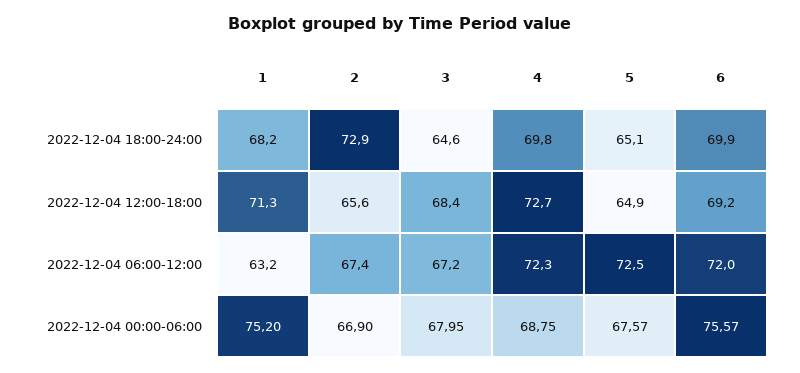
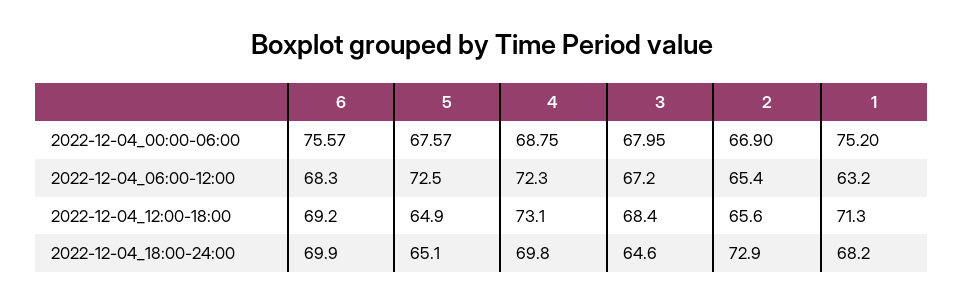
  {
    "1": {
      "2022-12-04 18:00-24:00": 68.2,
      "2022-12-04 12:00-18:00": 71.3,
      "2022-12-04 06:00-12:00": 63.2,
      "2022-12-04 00:00-06:00": 75.2
    },
    "2": {
      "2022-12-04 18:00-24:00": 72.9,
      "2022-12-04 12:00-18:00": 65.6,
-     "2022-12-04 06:00-12:00": 67.4,
+     "2022-12-04 06:00-12:00": 65.4,
      "2022-12-04 00:00-06:00": 66.9
    },
    "3": {
      "2022-12-04 18:00-24:00": 64.6,
      "2022-12-04 12:00-18:00": 68.4,
      "2022-12-04 06:00-12:00": 67.2,
      "2022-12-04 00:00-06:00": 67.95
    },
    "4": {
      "2022-12-04 18:00-24:00": 69.8,
-     "2022-12-04 12:00-18:00": 72.7,
+     "2022-12-04 12:00-18:00": 73.1,
      "2022-12-04 06:00-12:00": 72.3,
      "2022-12-04 00:00-06:00": 68.75
    },
    "5": {
      "2022-12-04 18:00-24:00": 65.1,
      "2022-12-04 12:00-18:00": 64.9,
      "2022-12-04 06:00-12:00": 72.5,
      "2022-12-04 00:00-06:00": 67.57
    },
    "6": {
      "2022-12-04 18:00-24:00": 69.9,
      "2022-12-04 12:00-18:00": 69.2,
-     "2022-12-04 06:00-12:00": 72,
+     "2022-12-04 06:00-12:00": 68.3,
      "2022-12-04 00:00-06:00": 75.57
    }
  }

